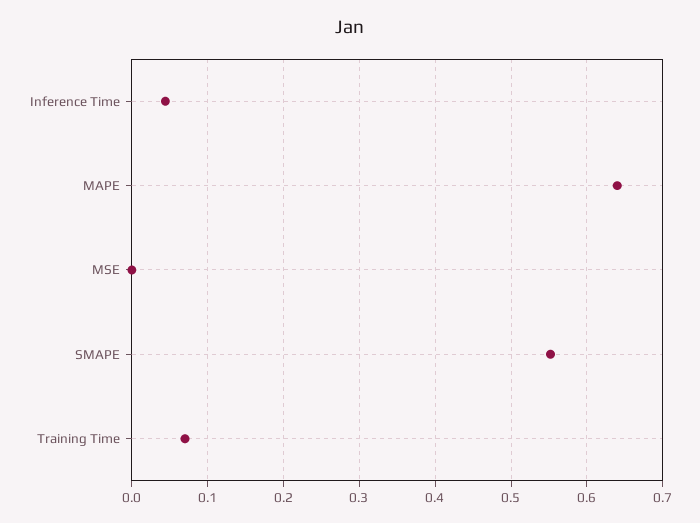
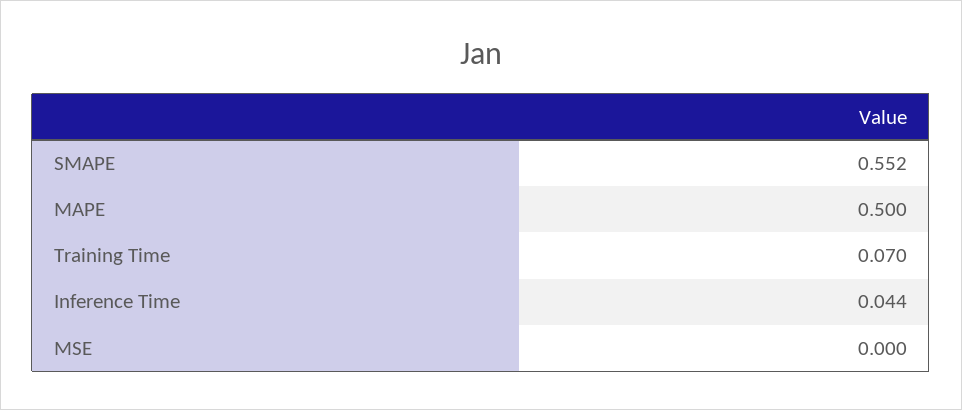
  {
    "Inference Time": 0.044,
-   "MAPE": 0.64,
+   "MAPE": 0.5,
    "MSE": 0,
    "SMAPE": 0.552,
    "Training Time": 0.07
  }

